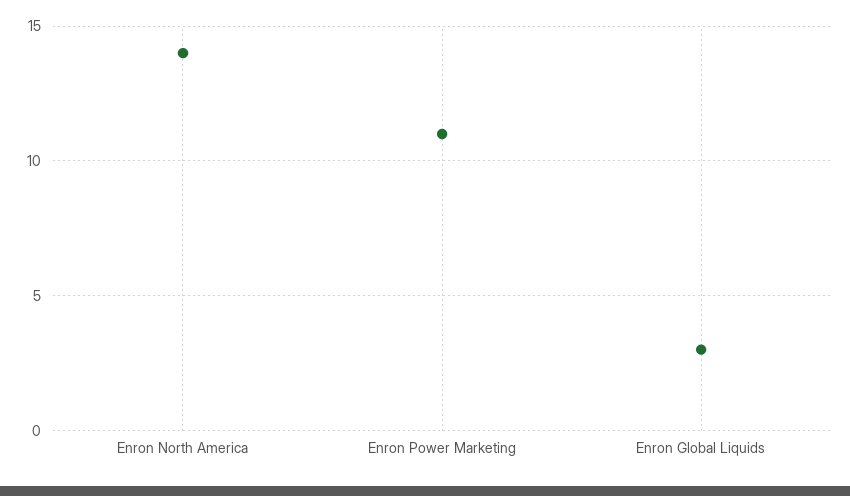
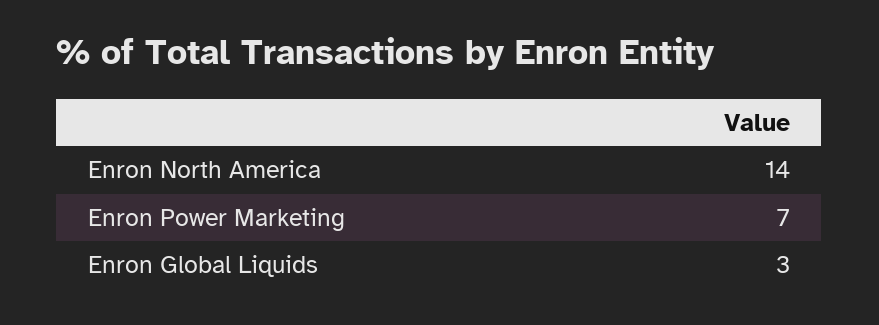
  {
    "Enron North America": 14,
-   "Enron Power Marketing": 11,
+   "Enron Power Marketing": 7,
    "Enron Global Liquids": 3
  }

